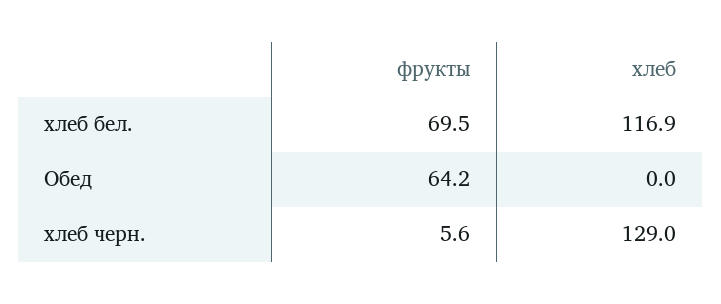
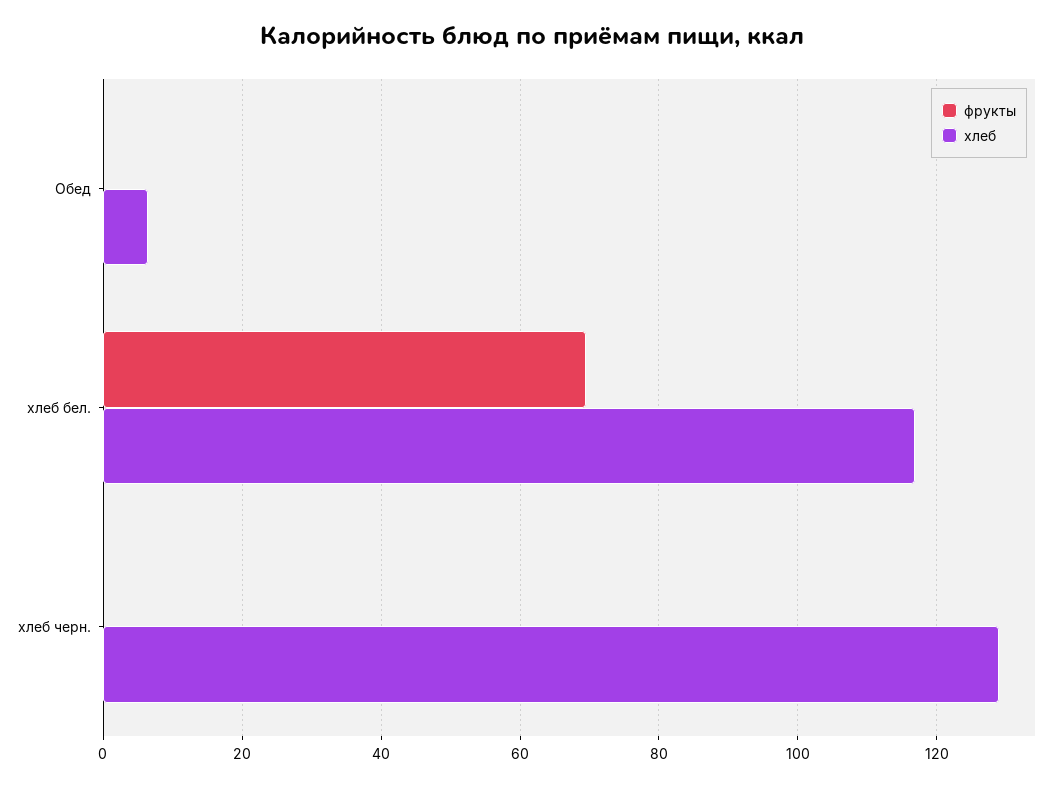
  {
    "фрукты": {
      "хлеб бел.": 69.5,
-     "Обед": 64.2,
+     "Обед": 0,
-     "хлеб черн.": 5.6
+     "хлеб черн.": 0
    },
    "хлеб": {
      "хлеб бел.": 116.9,
-     "Обед": 0,
+     "Обед": 6,
      "хлеб черн.": 129
    }
  }

